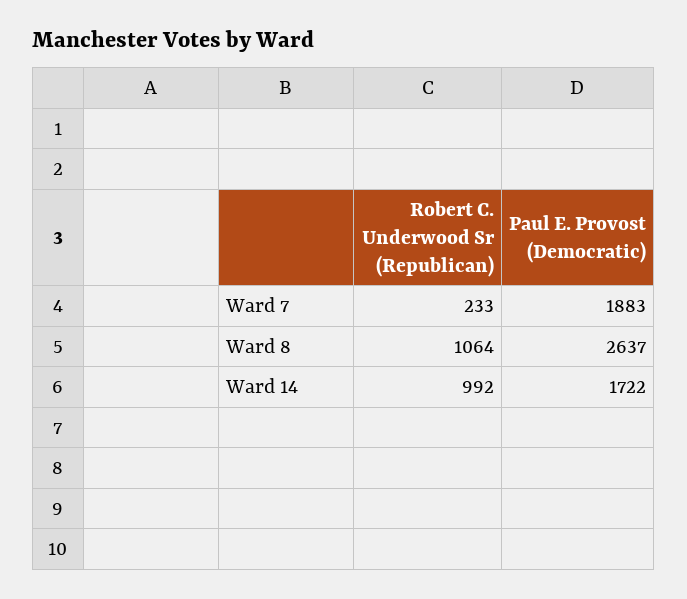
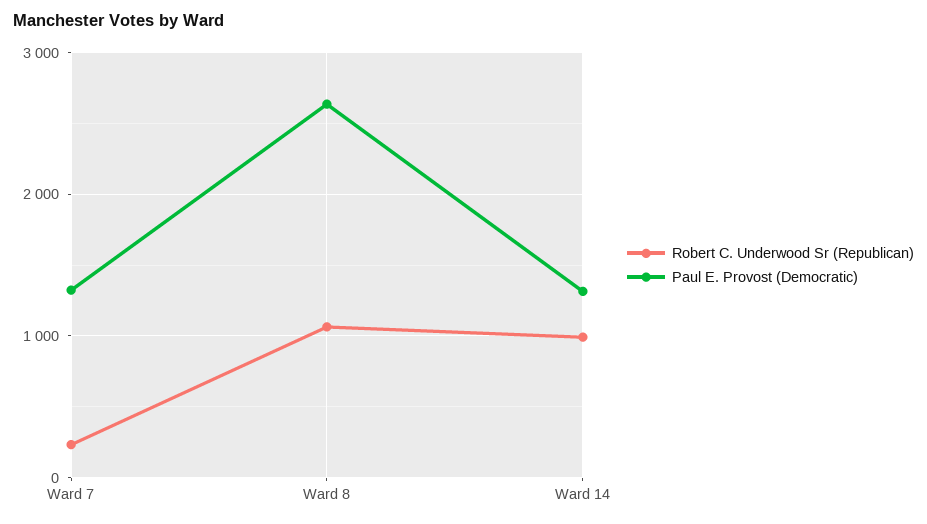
  {
    "Robert C. Underwood Sr (Republican)": {
      "Ward 7": 233,
      "Ward 8": 1064,
      "Ward 14": 992
    },
    "Paul E. Provost (Democratic)": {
-     "Ward 7": 1883,
+     "Ward 7": 1300,
      "Ward 8": 2637,
-     "Ward 14": 1722
+     "Ward 14": 1300
    }
  }

